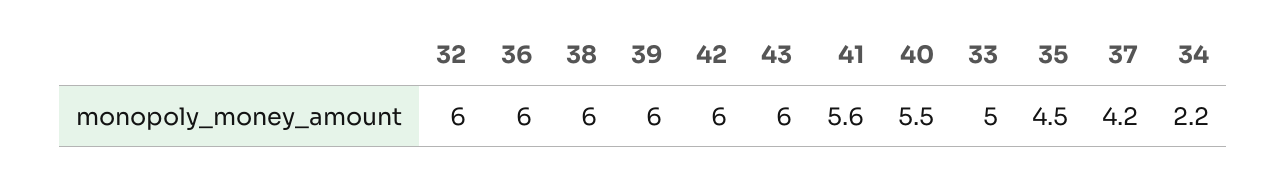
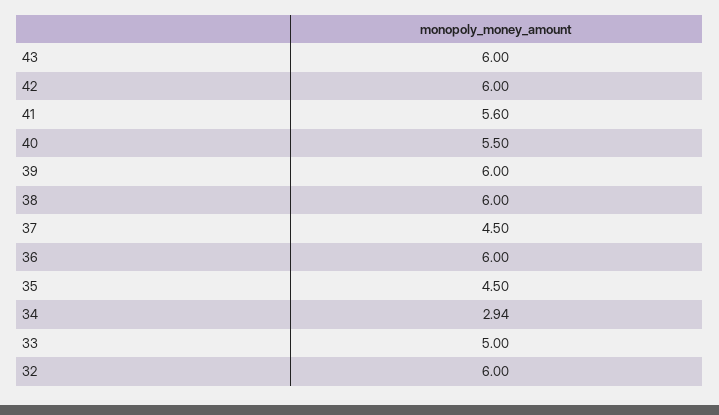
  {
    "32": 6,
    "36": 6,
    "38": 6,
    "39": 6,
    "42": 6,
    "43": 6,
    "41": 5.6,
    "40": 5.5,
    "33": 5,
    "35": 4.5,
-   "37": 4.2,
+   "37": 4.5,
-   "34": 2.2
+   "34": 2.94
  }

